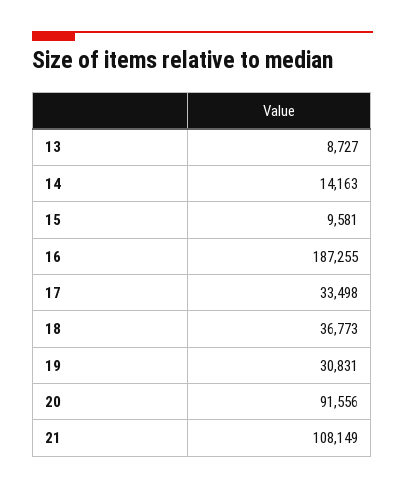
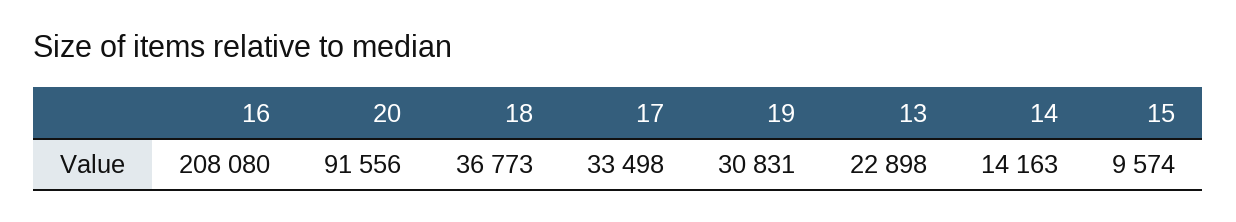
  {
-   "13": 8727,
+   "13": 22898,
    "14": 14163,
-   "15": 9581,
+   "15": 9574,
-   "16": 187255,
+   "16": 208080,
    "17": 33498,
    "18": 36773,
    "19": 30831,
-   "20": 91556,
+   "20": 91556
-   "21": 108149
  }

